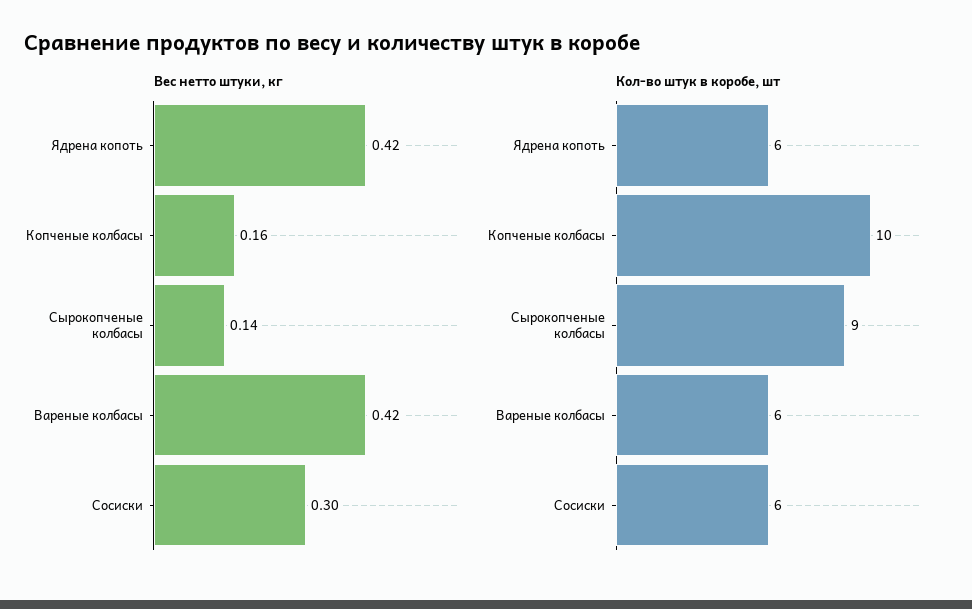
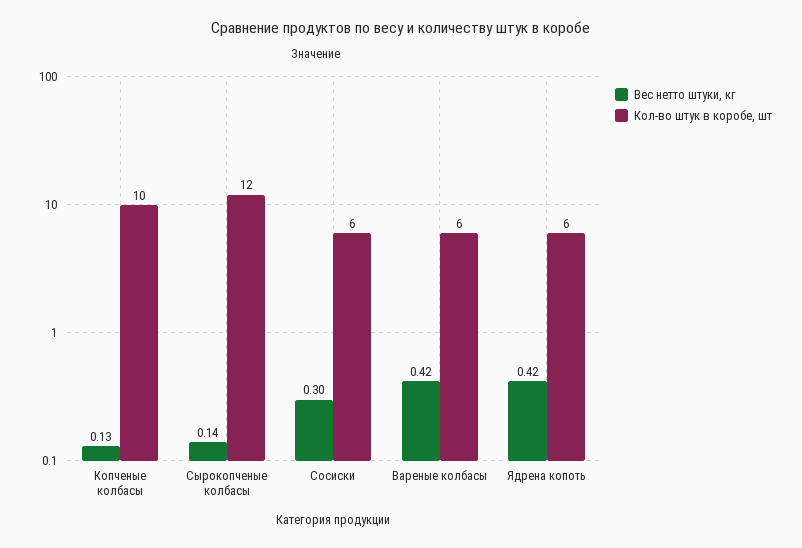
  {
    "Вес нетто штуки, кг": {
      "Ядрена копоть": 0.42,
-     "Копченые колбасы": 0.16,
+     "Копченые колбасы": 0.13,
      "Сырокопченые колбасы": 0.14,
      "Вареные колбасы": 0.42,
      "Сосиски": 0.3
    },
    "Кол-во штук в коробе, шт": {
      "Ядрена копоть": 6,
      "Копченые колбасы": 10,
-     "Сырокопченые колбасы": 9,
+     "Сырокопченые колбасы": 12,
      "Вареные колбасы": 6,
      "Сосиски": 6
    }
  }

